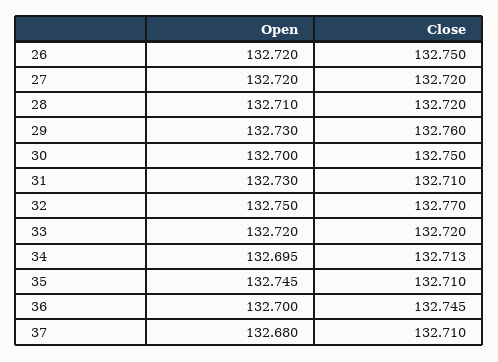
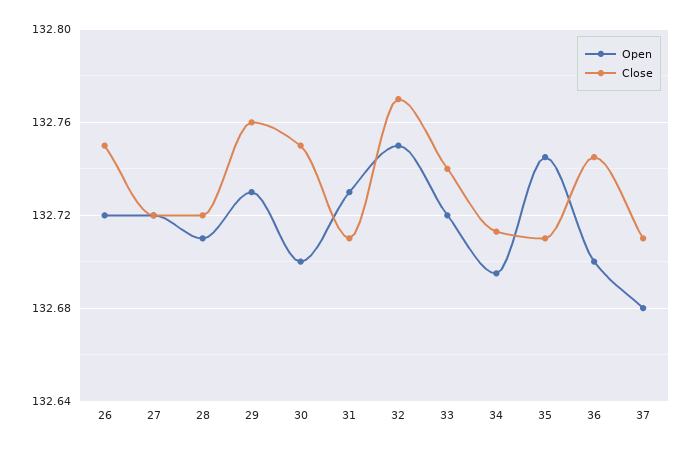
  {
    "Open": {
      "26": 132.72,
      "27": 132.72,
      "28": 132.71,
      "29": 132.73,
      "30": 132.7,
      "31": 132.73,
      "32": 132.75,
      "33": 132.72,
      "34": 132.695,
      "35": 132.745,
      "36": 132.7,
      "37": 132.68
    },
    "Close": {
      "26": 132.75,
      "27": 132.72,
      "28": 132.72,
      "29": 132.76,
      "30": 132.75,
      "31": 132.71,
      "32": 132.77,
-     "33": 132.72,
+     "33": 132.74,
      "34": 132.713,
      "35": 132.71,
      "36": 132.745,
      "37": 132.71
    }
  }

